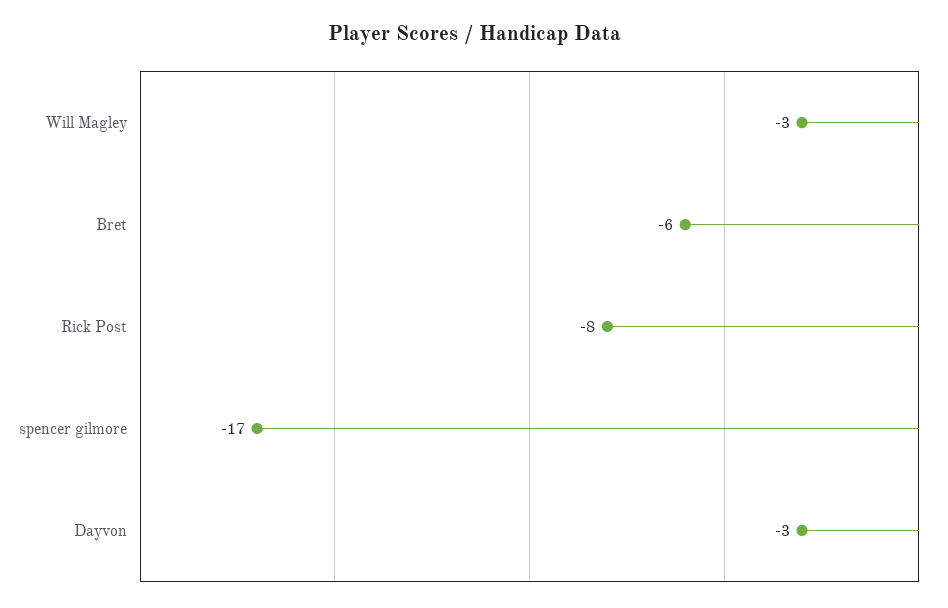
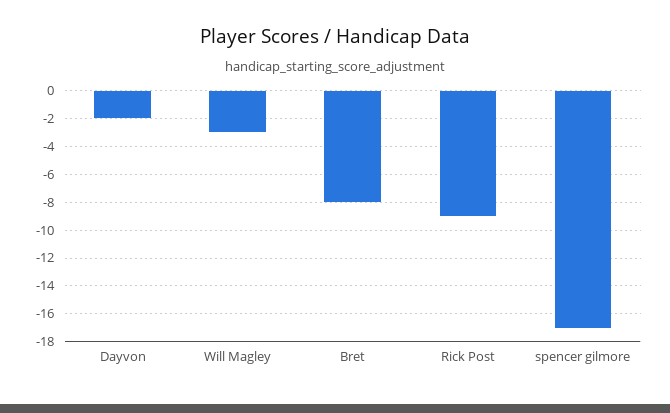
  {
    "Will Magley": -3,
-   "Bret": -6,
+   "Bret": -8,
-   "Rick Post": -8,
+   "Rick Post": -9,
    "spencer gilmore": -17,
-   "Dayvon": -3
+   "Dayvon": -2
  }

